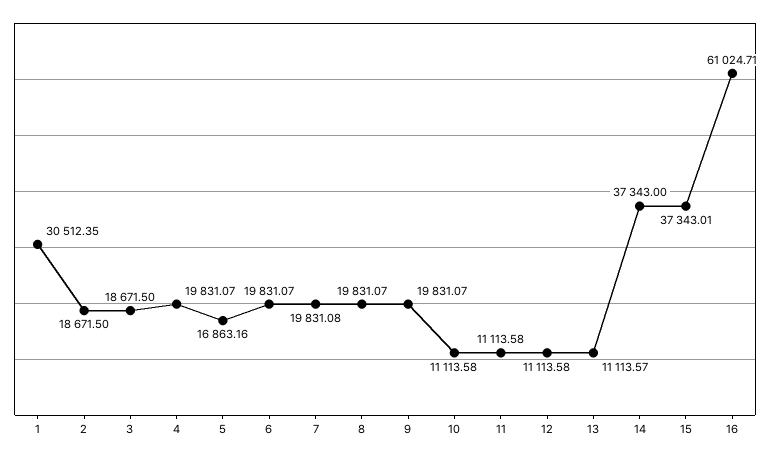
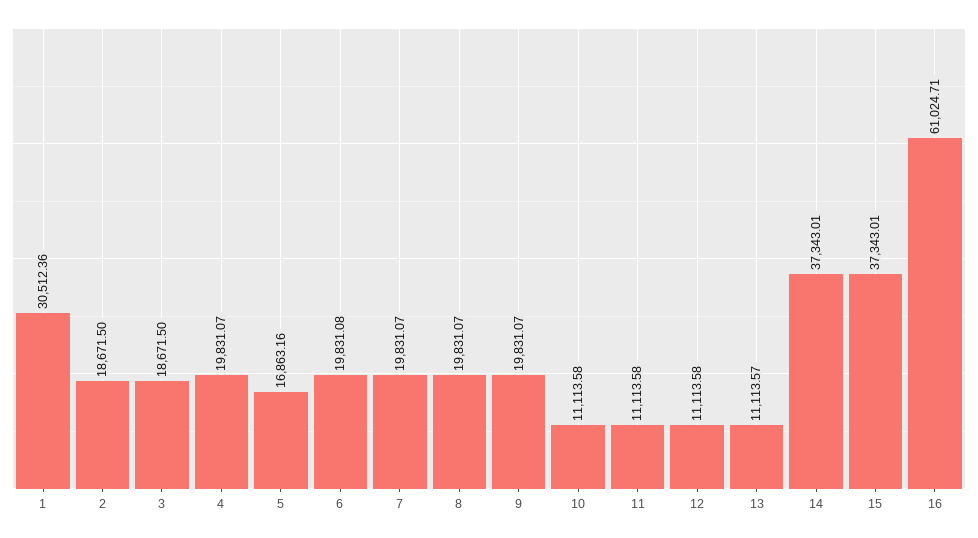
  {
-   "1": 30512.35,
+   "1": 30512.36,
    "2": 18671.5,
    "3": 18671.5,
    "4": 19831.07,
    "5": 16863.16,
-   "6": 19831.07,
+   "6": 19831.08,
-   "7": 19831.08,
+   "7": 19831.07,
    "8": 19831.07,
    "9": 19831.07,
    "10": 11113.58,
    "11": 11113.58,
    "12": 11113.58,
    "13": 11113.57,
-   "14": 37343,
+   "14": 37343.01,
    "15": 37343.01,
    "16": 61024.71
  }

